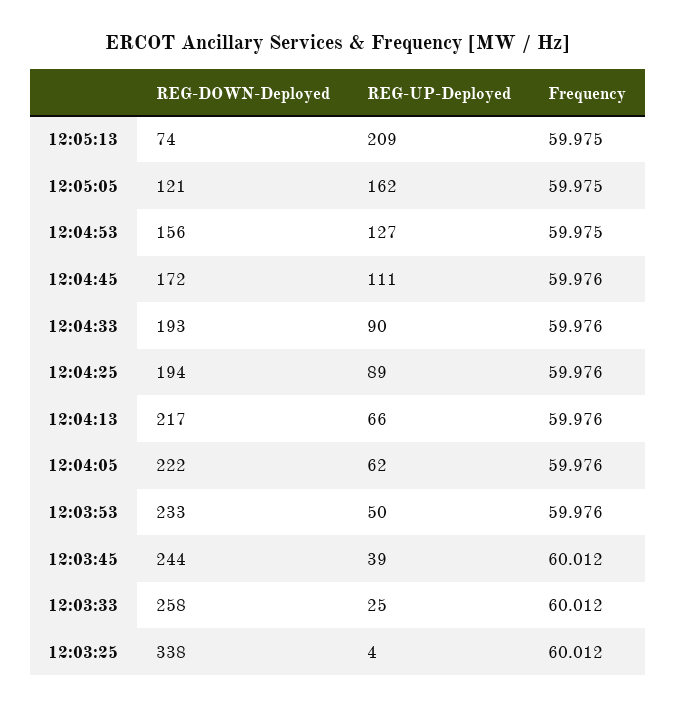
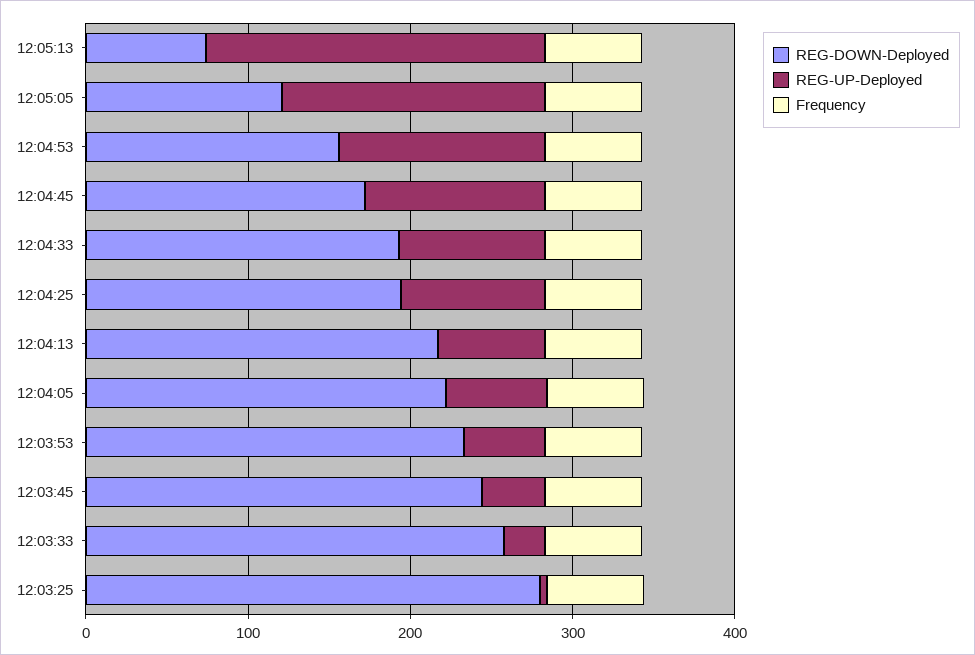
  {
    "REG-DOWN-Deployed": {
      "12:05:13": 74,
      "12:05:05": 121,
      "12:04:53": 156,
      "12:04:45": 172,
      "12:04:33": 193,
      "12:04:25": 194,
      "12:04:13": 217,
      "12:04:05": 222,
      "12:03:53": 233,
      "12:03:45": 244,
      "12:03:33": 258,
-     "12:03:25": 338
+     "12:03:25": 280
    },
    "REG-UP-Deployed": {
      "12:05:13": 209,
      "12:05:05": 162,
      "12:04:53": 127,
      "12:04:45": 111,
      "12:04:33": 90,
      "12:04:25": 89,
      "12:04:13": 66,
      "12:04:05": 62,
      "12:03:53": 50,
      "12:03:45": 39,
      "12:03:33": 25,
      "12:03:25": 4
    },
    "Frequency": {
      "12:05:13": 59.975,
      "12:05:05": 59.975,
      "12:04:53": 59.975,
      "12:04:45": 59.976,
      "12:04:33": 59.976,
      "12:04:25": 59.976,
      "12:04:13": 59.976,
      "12:04:05": 59.976,
      "12:03:53": 59.976,
      "12:03:45": 60.012,
      "12:03:33": 60.012,
      "12:03:25": 60.012
    }
  }

